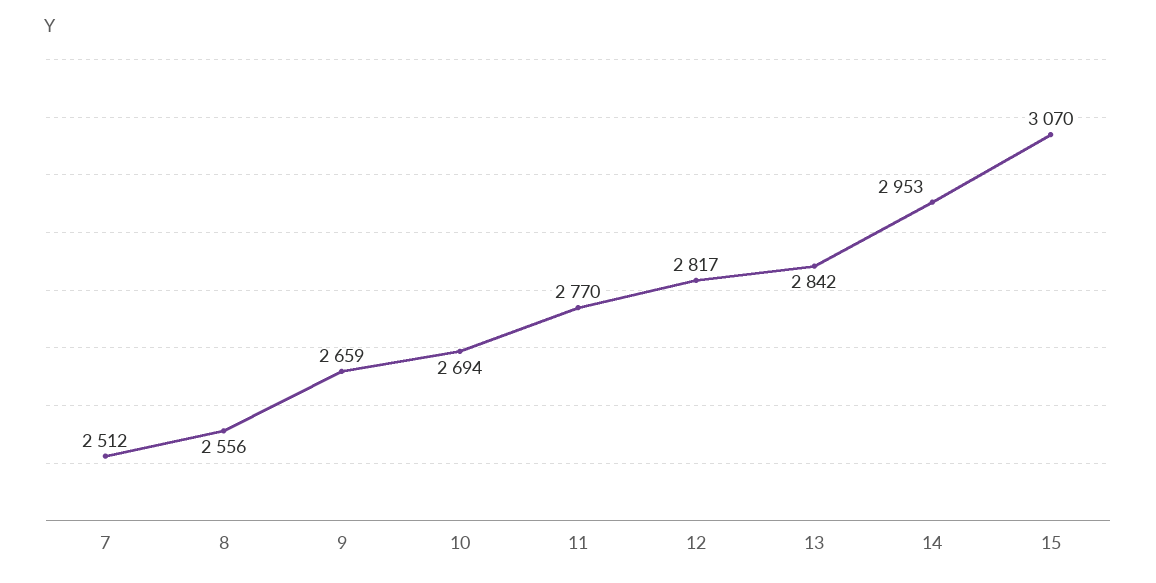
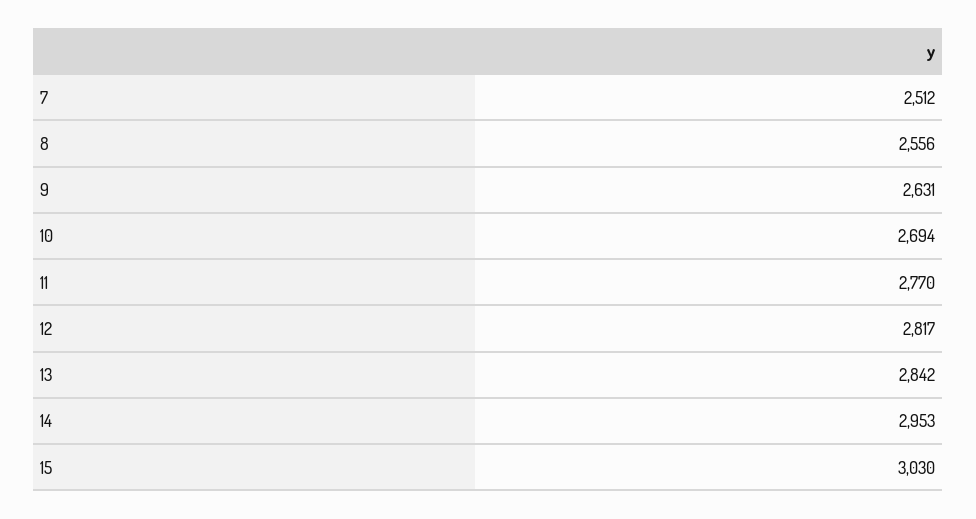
  {
    "7": 2512,
    "8": 2556,
-   "9": 2659,
+   "9": 2631,
    "10": 2694,
    "11": 2770,
    "12": 2817,
    "13": 2842,
    "14": 2953,
-   "15": 3070
+   "15": 3030
  }

